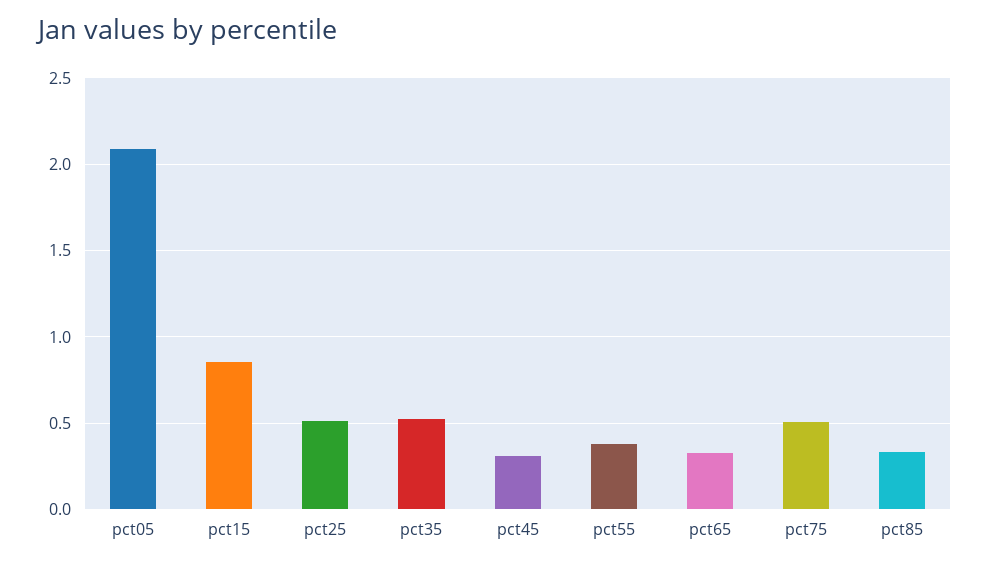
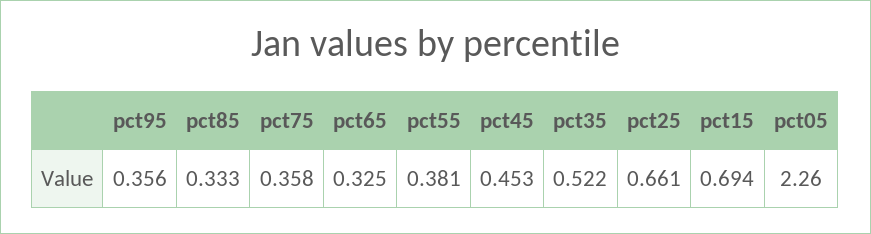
  {
-   "pct05": 2.1,
+   "pct05": 2.26,
-   "pct15": 0.85,
+   "pct15": 0.694,
-   "pct25": 0.5,
+   "pct25": 0.661,
    "pct35": 0.522,
-   "pct45": 0.3,
+   "pct45": 0.453,
    "pct55": 0.381,
    "pct65": 0.325,
-   "pct75": 0.5,
+   "pct75": 0.358,
-   "pct85": 0.333
+   "pct85": 0.333,
+   "pct95": 0.356
  }

